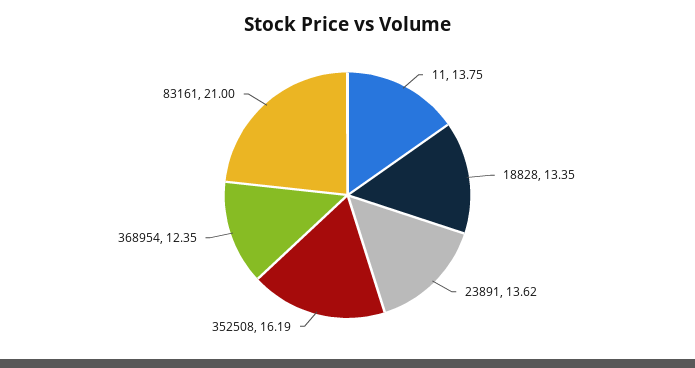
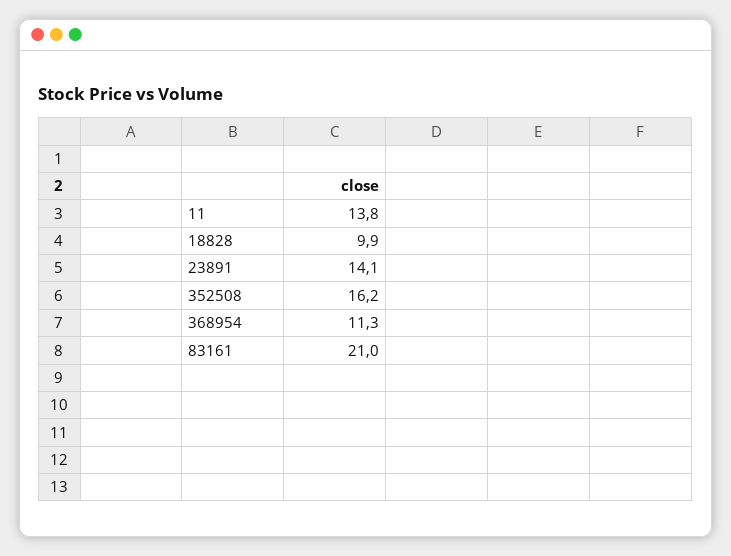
  {
    "11": 13.75,
-   "18828": 13.35,
+   "18828": 9.9,
-   "23891": 13.62,
+   "23891": 14.1,
    "352508": 16.19,
-   "368954": 12.35,
+   "368954": 11.3,
    "83161": 21
  }

